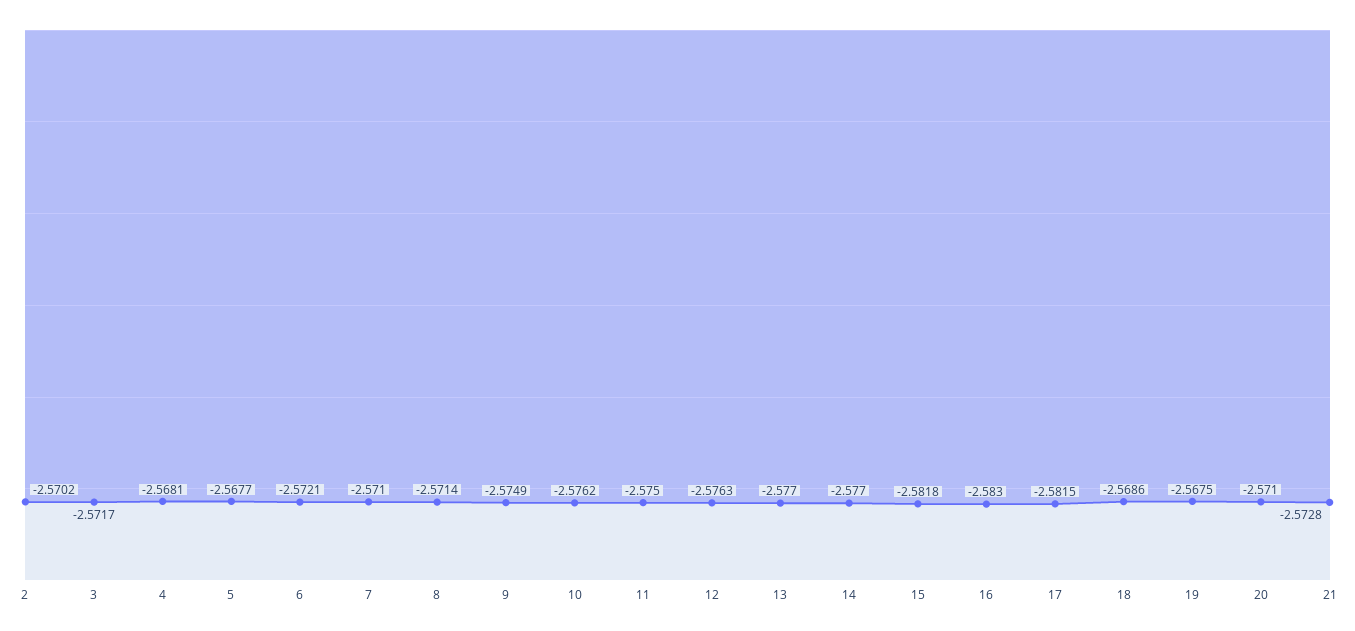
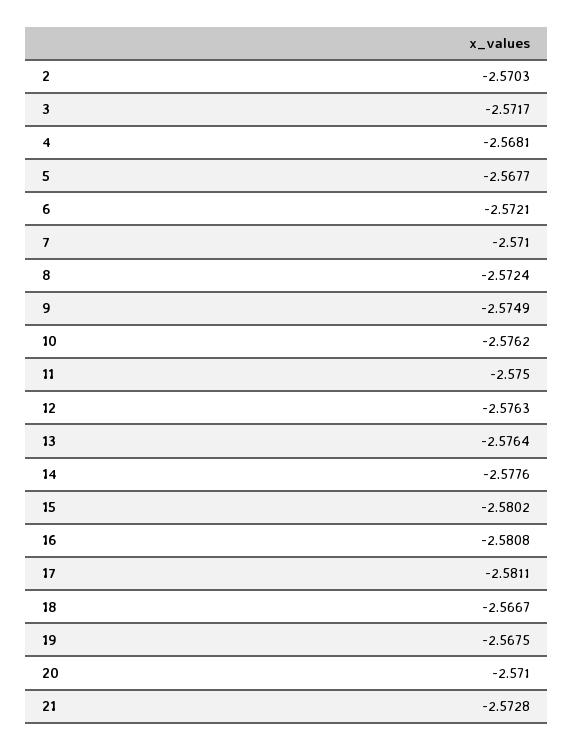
  {
-   "2": -2.5702,
+   "2": -2.5703,
    "3": -2.5717,
    "4": -2.5681,
    "5": -2.5677,
    "6": -2.5721,
    "7": -2.571,
-   "8": -2.5714,
+   "8": -2.5724,
    "9": -2.5749,
    "10": -2.5762,
    "11": -2.575,
    "12": -2.5763,
-   "13": -2.577,
+   "13": -2.5764,
-   "14": -2.577,
+   "14": -2.5776,
-   "15": -2.5818,
+   "15": -2.5802,
-   "16": -2.583,
+   "16": -2.5808,
-   "17": -2.5815,
+   "17": -2.5811,
-   "18": -2.5686,
+   "18": -2.5667,
    "19": -2.5675,
    "20": -2.571,
    "21": -2.5728
  }

